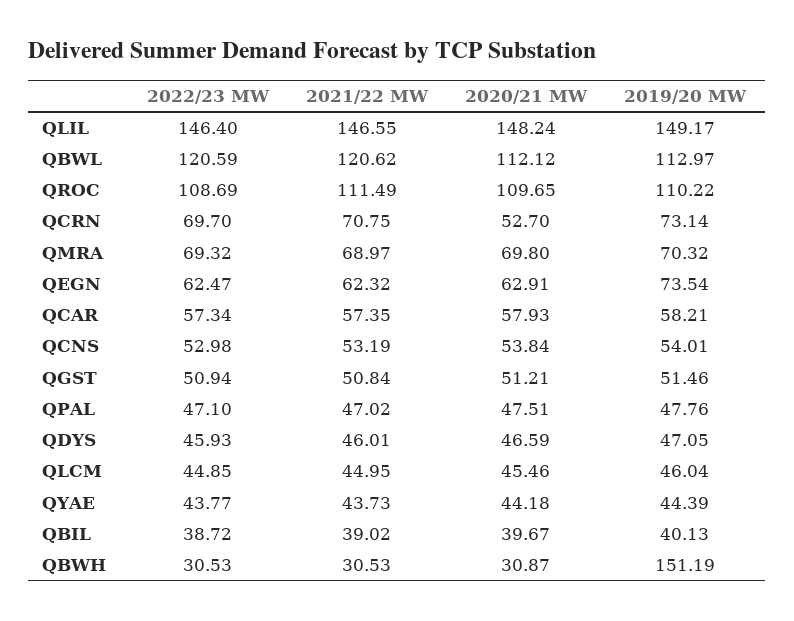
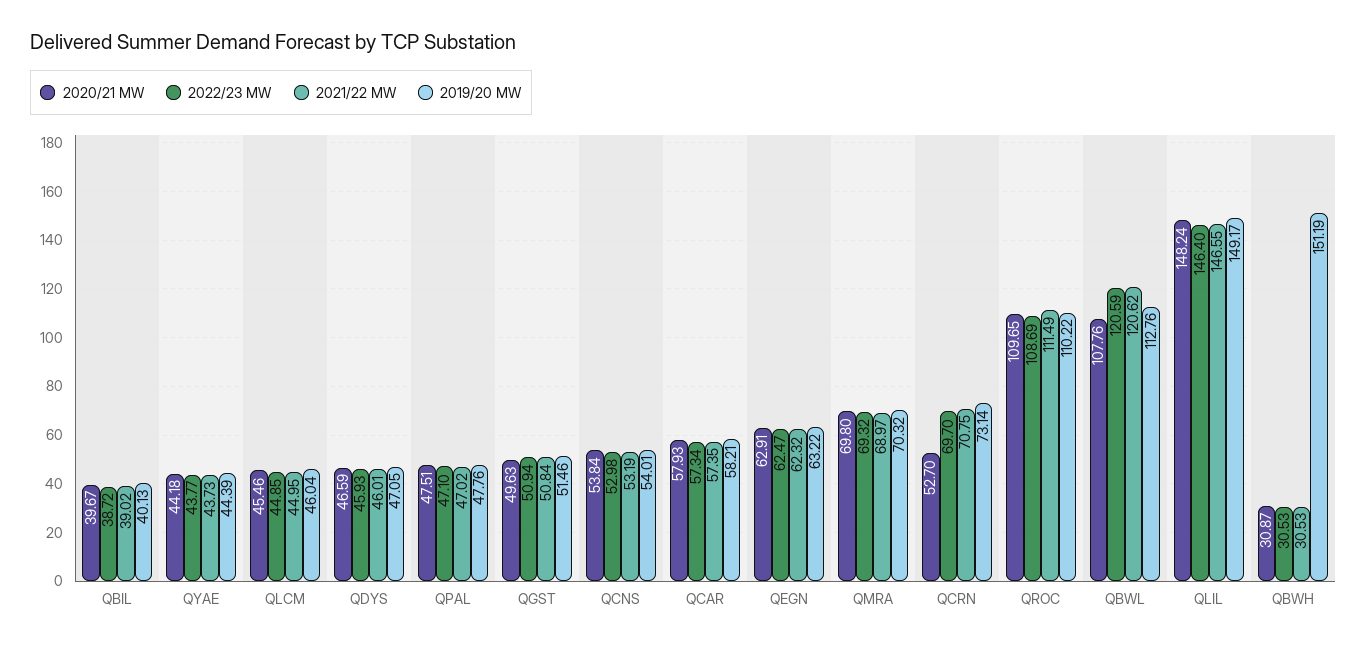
  {
    "2022/23 MW": {
      "QLIL": 146.4,
      "QBWL": 120.59,
      "QROC": 108.69,
      "QCRN": 69.7,
      "QMRA": 69.32,
      "QEGN": 62.47,
      "QCAR": 57.34,
      "QCNS": 52.98,
      "QGST": 50.94,
      "QPAL": 47.1,
      "QDYS": 45.93,
      "QLCM": 44.85,
      "QYAE": 43.77,
      "QBIL": 38.72,
      "QBWH": 30.53
    },
    "2021/22 MW": {
      "QLIL": 146.55,
      "QBWL": 120.62,
      "QROC": 111.49,
      "QCRN": 70.75,
      "QMRA": 68.97,
      "QEGN": 62.32,
      "QCAR": 57.35,
      "QCNS": 53.19,
      "QGST": 50.84,
      "QPAL": 47.02,
      "QDYS": 46.01,
      "QLCM": 44.95,
      "QYAE": 43.73,
      "QBIL": 39.02,
      "QBWH": 30.53
    },
    "2020/21 MW": {
      "QLIL": 148.24,
-     "QBWL": 112.12,
+     "QBWL": 107.76,
      "QROC": 109.65,
      "QCRN": 52.7,
      "QMRA": 69.8,
      "QEGN": 62.91,
      "QCAR": 57.93,
      "QCNS": 53.84,
-     "QGST": 51.21,
+     "QGST": 49.63,
      "QPAL": 47.51,
      "QDYS": 46.59,
      "QLCM": 45.46,
      "QYAE": 44.18,
      "QBIL": 39.67,
      "QBWH": 30.87
    },
    "2019/20 MW": {
      "QLIL": 149.17,
-     "QBWL": 112.97,
+     "QBWL": 112.76,
      "QROC": 110.22,
      "QCRN": 73.14,
      "QMRA": 70.32,
-     "QEGN": 73.54,
+     "QEGN": 63.22,
      "QCAR": 58.21,
      "QCNS": 54.01,
      "QGST": 51.46,
      "QPAL": 47.76,
      "QDYS": 47.05,
      "QLCM": 46.04,
      "QYAE": 44.39,
      "QBIL": 40.13,
      "QBWH": 151.19
    }
  }

